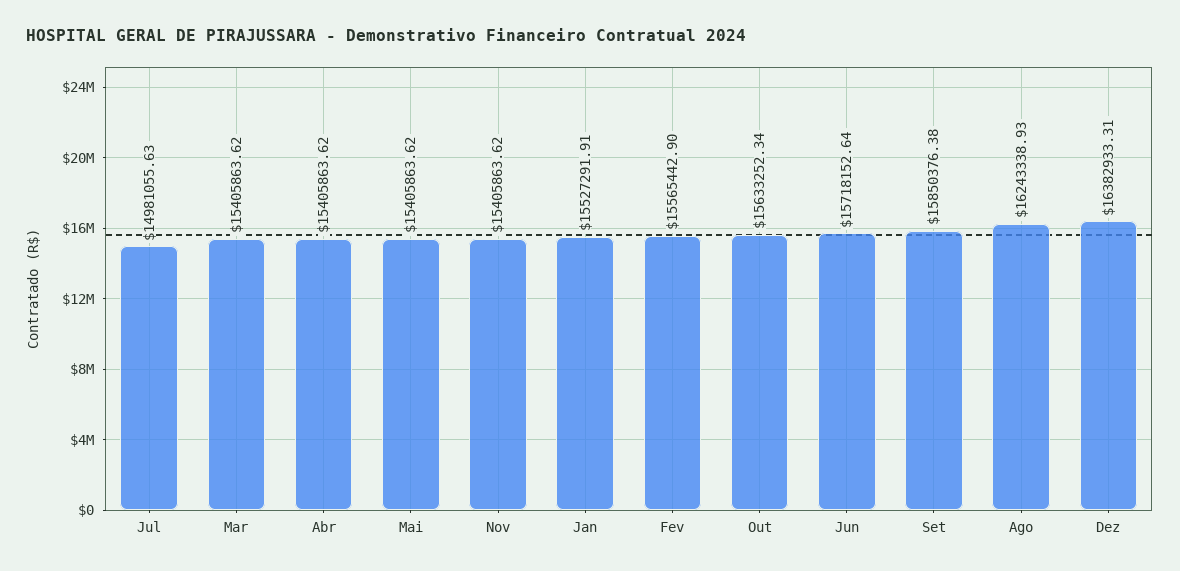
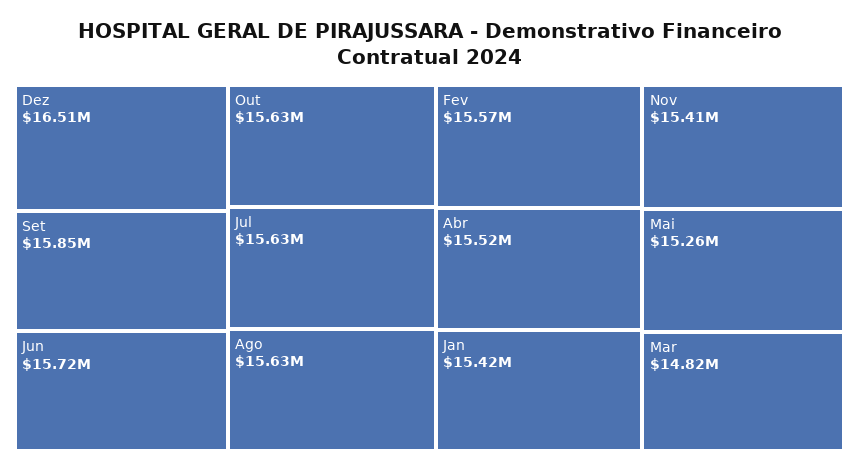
  {
-   "Jul": 14981055.63,
+   "Jul": 15630000,
-   "Mar": 15405863.62,
+   "Mar": 14820000,
-   "Abr": 15405863.62,
+   "Abr": 15520000,
-   "Mai": 15405863.62,
+   "Mai": 15260000,
    "Nov": 15405863.62,
-   "Jan": 15527291.91,
+   "Jan": 15420000,
    "Fev": 15565442.9,
    "Out": 15633252.34,
    "Jun": 15718152.64,
    "Set": 15850376.38,
-   "Ago": 16243338.93,
+   "Ago": 15630000,
-   "Dez": 16382933.31
+   "Dez": 16510000
  }

